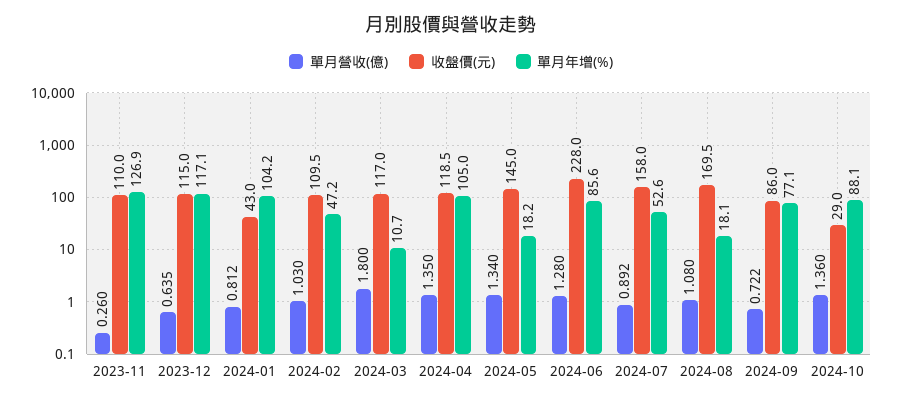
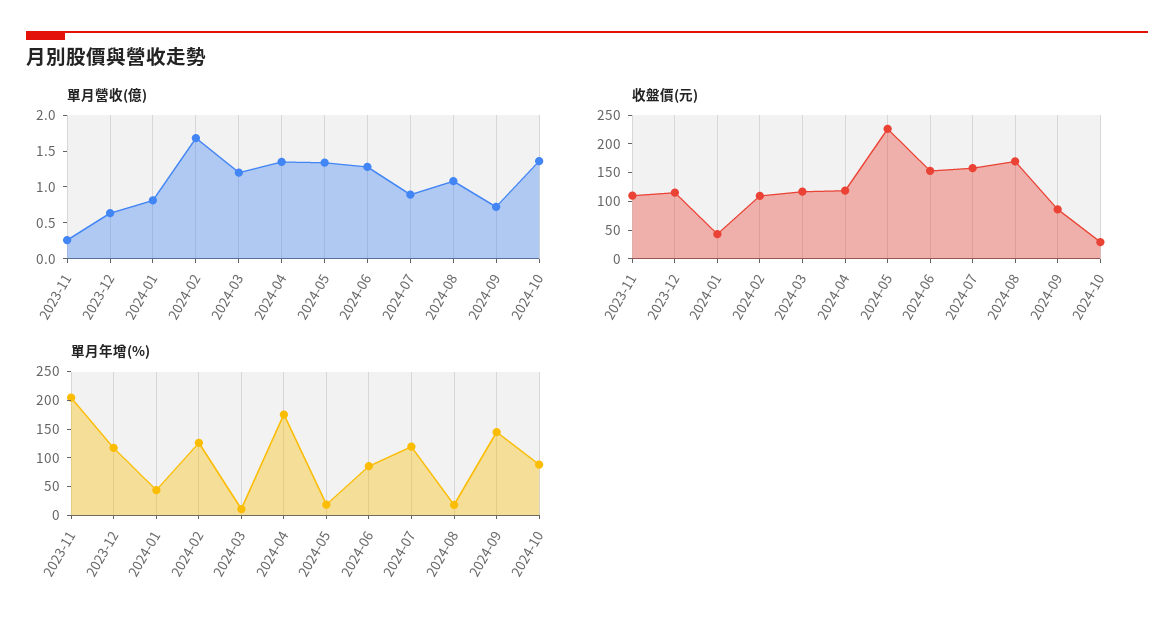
  {
    "單月營收(億)": {
      "2023-11": 0.26,
      "2023-12": 0.635,
      "2024-01": 0.812,
-     "2024-02": 1.03,
+     "2024-02": 1.75,
-     "2024-03": 1.8,
+     "2024-03": 1.25,
      "2024-04": 1.35,
      "2024-05": 1.34,
      "2024-06": 1.28,
      "2024-07": 0.892,
      "2024-08": 1.08,
      "2024-09": 0.722,
      "2024-10": 1.36
    },
    "收盤價(元)": {
      "2023-11": 110,
      "2023-12": 115,
      "2024-01": 43,
      "2024-02": 109.5,
      "2024-03": 117,
      "2024-04": 118.5,
-     "2024-05": 145,
+     "2024-05": 225,
-     "2024-06": 228,
+     "2024-06": 150,
      "2024-07": 158,
      "2024-08": 169.5,
      "2024-09": 86,
      "2024-10": 29
    },
    "單月年增(%)": {
-     "2023-11": 126.9,
+     "2023-11": 200,
      "2023-12": 117.1,
-     "2024-01": 104.2,
+     "2024-01": 50,
-     "2024-02": 47.2,
+     "2024-02": 125,
      "2024-03": 10.7,
-     "2024-04": 105,
+     "2024-04": 175,
      "2024-05": 18.2,
      "2024-06": 85.6,
-     "2024-07": 52.6,
+     "2024-07": 125,
      "2024-08": 18.1,
-     "2024-09": 77.1,
+     "2024-09": 150,
      "2024-10": 88.1
    }
  }

